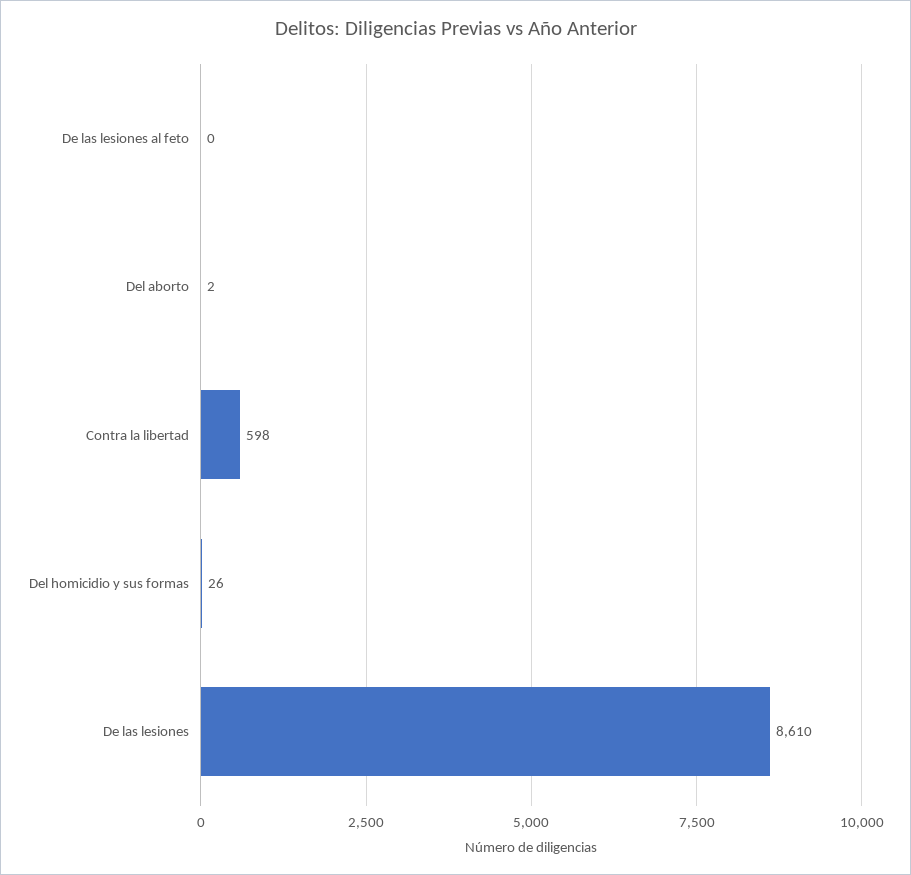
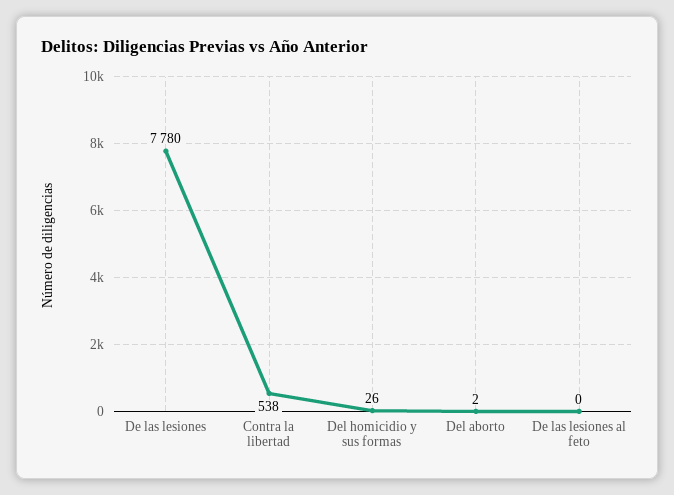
  {
    "De las lesiones al feto": 0,
    "Del aborto": 2,
-   "Contra la libertad": 598,
+   "Contra la libertad": 538,
    "Del homicidio y sus formas": 26,
-   "De las lesiones": 8610
+   "De las lesiones": 7780
  }

